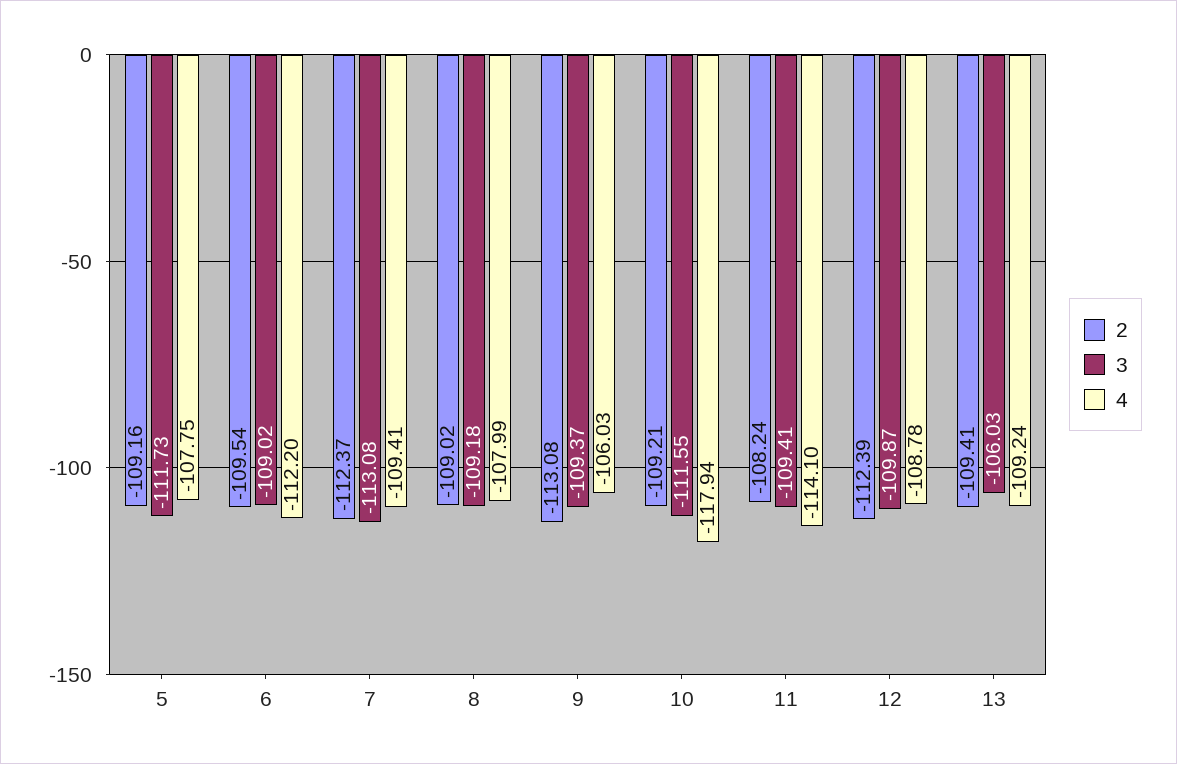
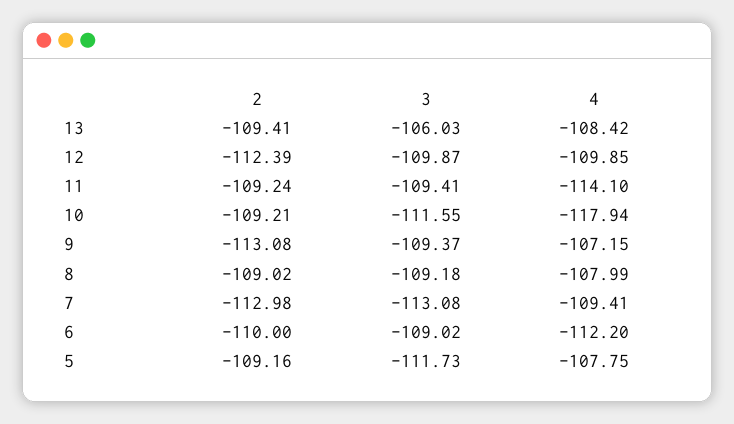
  {
    "2": {
      "5": -109.16,
-     "6": -109.54,
+     "6": -110,
-     "7": -112.37,
+     "7": -112.98,
      "8": -109.02,
      "9": -113.08,
      "10": -109.21,
-     "11": -108.24,
+     "11": -109.24,
      "12": -112.39,
      "13": -109.41
    },
    "3": {
      "5": -111.73,
      "6": -109.02,
      "7": -113.08,
      "8": -109.18,
      "9": -109.37,
      "10": -111.55,
      "11": -109.41,
      "12": -109.87,
      "13": -106.03
    },
    "4": {
      "5": -107.75,
      "6": -112.2,
      "7": -109.41,
      "8": -107.99,
-     "9": -106.03,
+     "9": -107.15,
      "10": -117.94,
      "11": -114.1,
-     "12": -108.78,
+     "12": -109.85,
-     "13": -109.24
+     "13": -108.42
    }
  }

